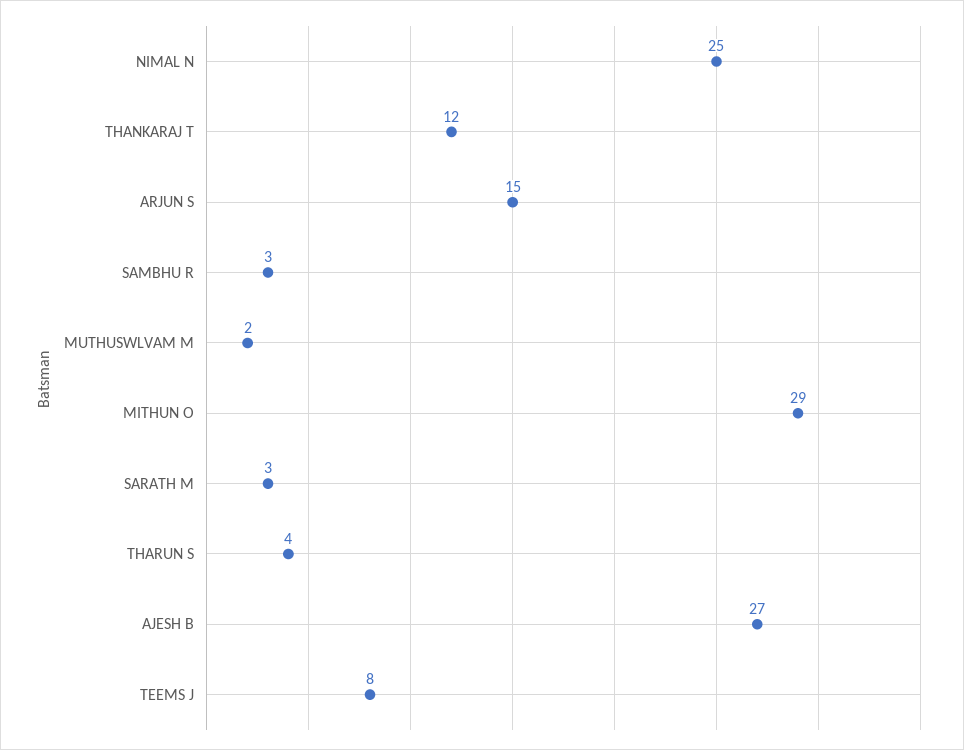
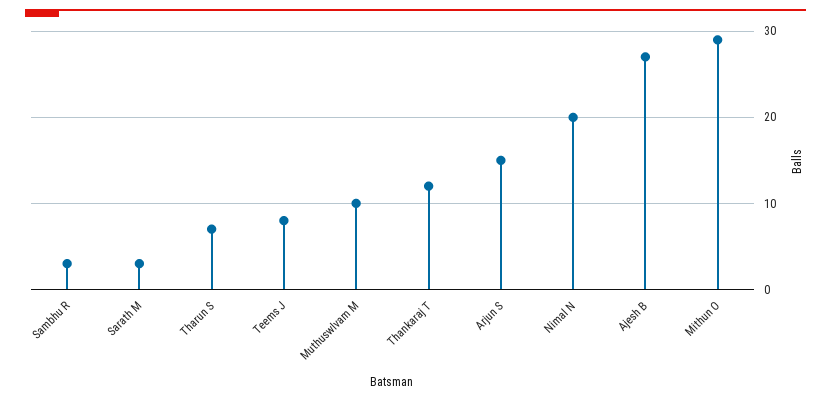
  {
-   "NIMAL N": 25,
+   "NIMAL N": 20,
    "THANKARAJ T": 12,
    "ARJUN S": 15,
    "SAMBHU R": 3,
-   "MUTHUSWLVAM M": 2,
+   "MUTHUSWLVAM M": 10,
    "MITHUN O": 29,
    "SARATH M": 3,
-   "THARUN S": 4,
+   "THARUN S": 7,
    "AJESH B": 27,
    "TEEMS J": 8
  }

